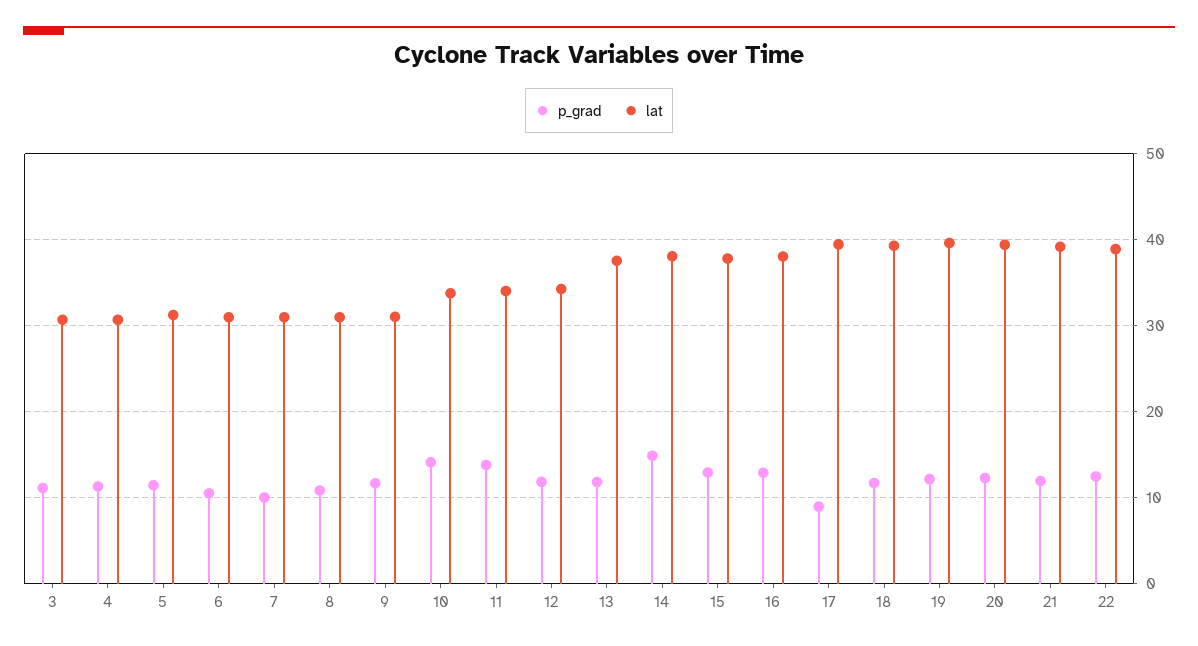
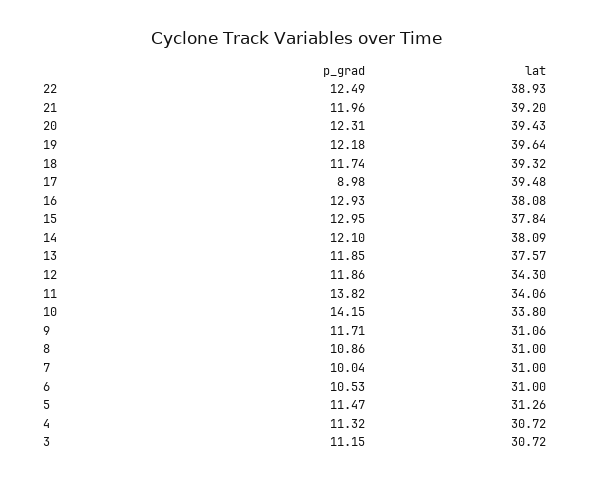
  {
    "p_grad": {
      "3": 11.15,
      "4": 11.32,
      "5": 11.47,
      "6": 10.53,
      "7": 10.04,
      "8": 10.86,
      "9": 11.71,
      "10": 14.15,
      "11": 13.82,
      "12": 11.86,
      "13": 11.85,
-     "14": 15,
+     "14": 12.1,
      "15": 12.95,
      "16": 12.93,
      "17": 8.98,
      "18": 11.74,
      "19": 12.18,
      "20": 12.31,
      "21": 11.96,
      "22": 12.49
    },
    "lat": {
      "3": 30.72,
      "4": 30.72,
      "5": 31.26,
      "6": 31,
      "7": 31,
      "8": 31,
      "9": 31.06,
      "10": 33.8,
      "11": 34.06,
      "12": 34.3,
      "13": 37.57,
      "14": 38.09,
      "15": 37.84,
      "16": 38.08,
      "17": 39.48,
      "18": 39.32,
      "19": 39.64,
      "20": 39.43,
      "21": 39.2,
      "22": 38.93
    }
  }

